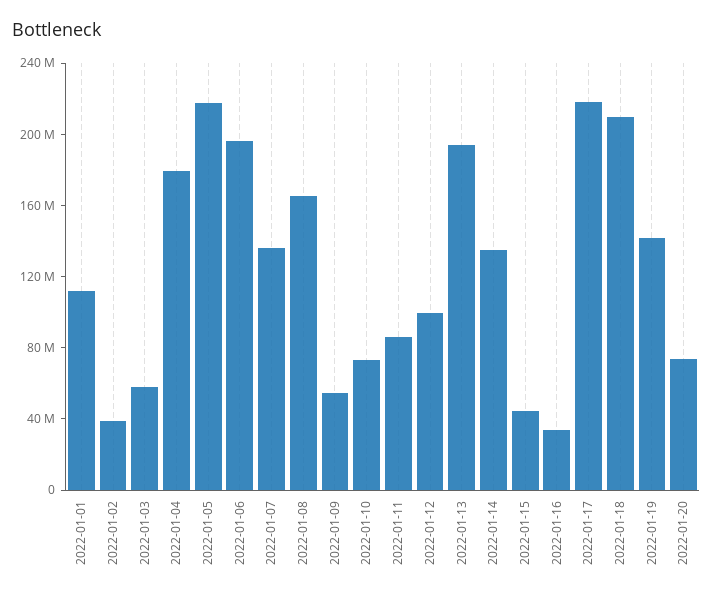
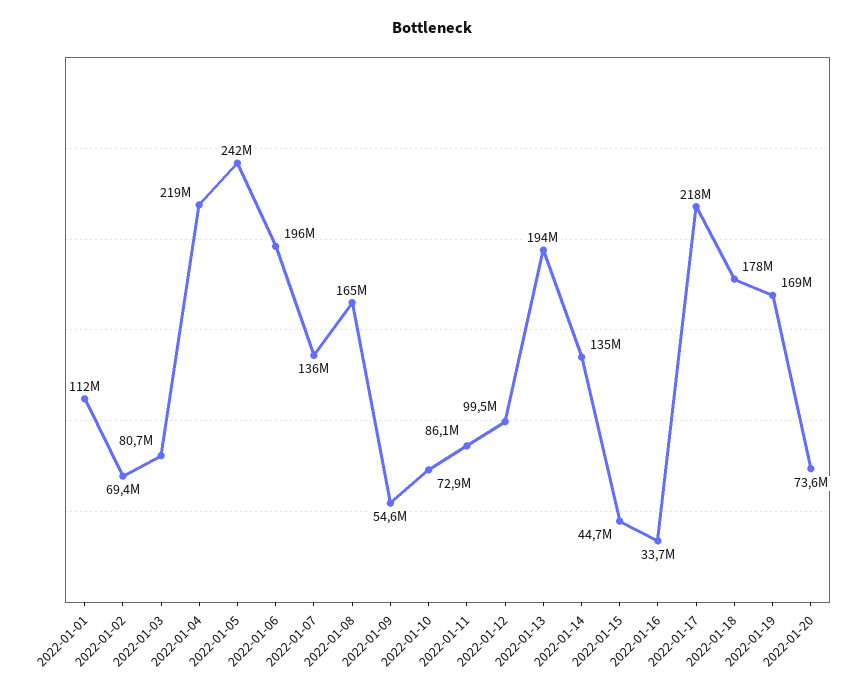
  {
    "2022-01-01": 112000000,
-   "2022-01-02": 40000000,
+   "2022-01-02": 69400000,
-   "2022-01-03": 60000000,
+   "2022-01-03": 80700000,
-   "2022-01-04": 180000000,
+   "2022-01-04": 219000000,
-   "2022-01-05": 220000000,
+   "2022-01-05": 242000000,
    "2022-01-06": 196000000,
    "2022-01-07": 136000000,
    "2022-01-08": 165000000,
    "2022-01-09": 54600000,
    "2022-01-10": 72900000,
    "2022-01-11": 86100000,
    "2022-01-12": 99500000,
    "2022-01-13": 194000000,
    "2022-01-14": 135000000,
    "2022-01-15": 44700000,
    "2022-01-16": 33700000,
    "2022-01-17": 218000000,
-   "2022-01-18": 210000000,
+   "2022-01-18": 178000000,
-   "2022-01-19": 140000000,
+   "2022-01-19": 169000000,
    "2022-01-20": 73600000
  }

